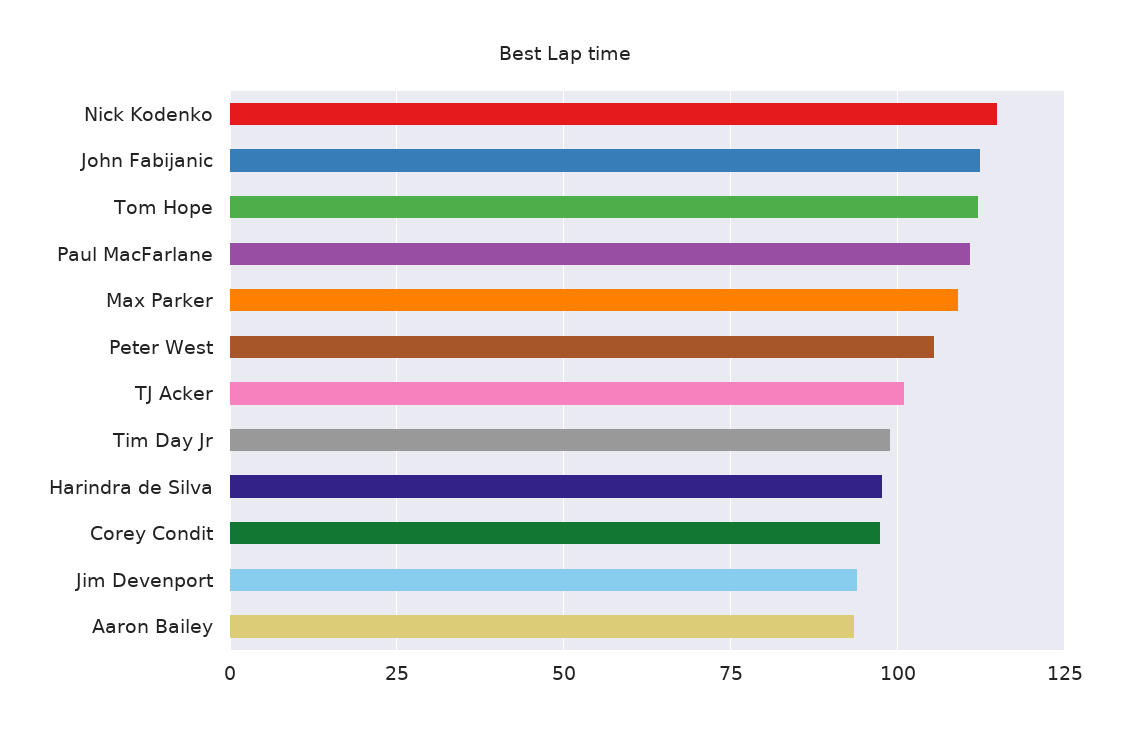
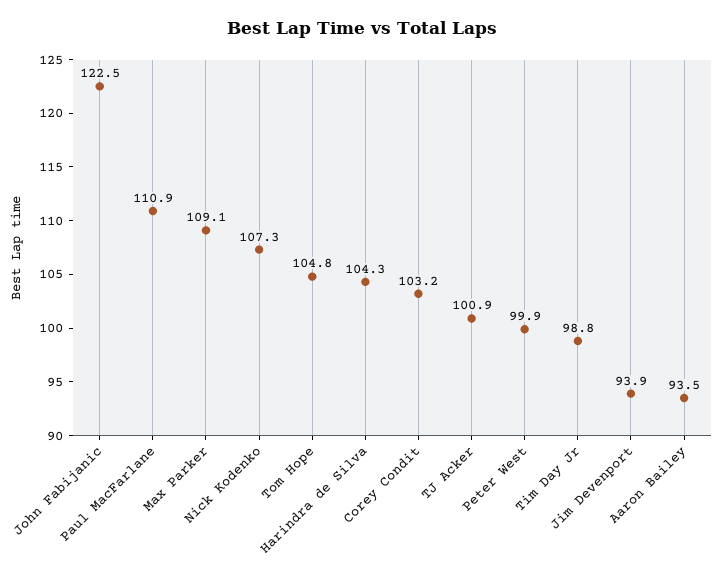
  {
-   "Nick Kodenko": 115,
+   "Nick Kodenko": 107.3,
-   "John Fabijanic": 112.5,
+   "John Fabijanic": 122.5,
-   "Tom Hope": 112.5,
+   "Tom Hope": 104.8,
    "Paul MacFarlane": 110.9,
    "Max Parker": 109.1,
-   "Peter West": 105,
+   "Peter West": 99.9,
    "TJ Acker": 100.9,
    "Tim Day Jr": 98.8,
-   "Harindra de Silva": 97.5,
+   "Harindra de Silva": 104.3,
-   "Corey Condit": 97.5,
+   "Corey Condit": 103.2,
    "Jim Devenport": 93.9,
    "Aaron Bailey": 93.5
  }

